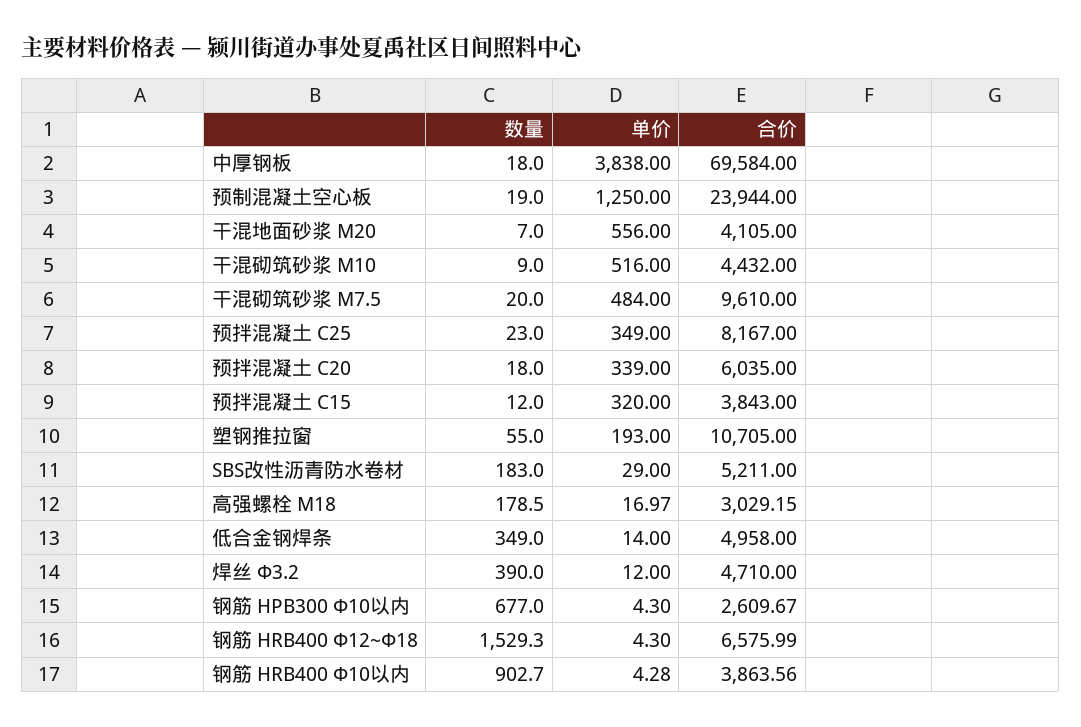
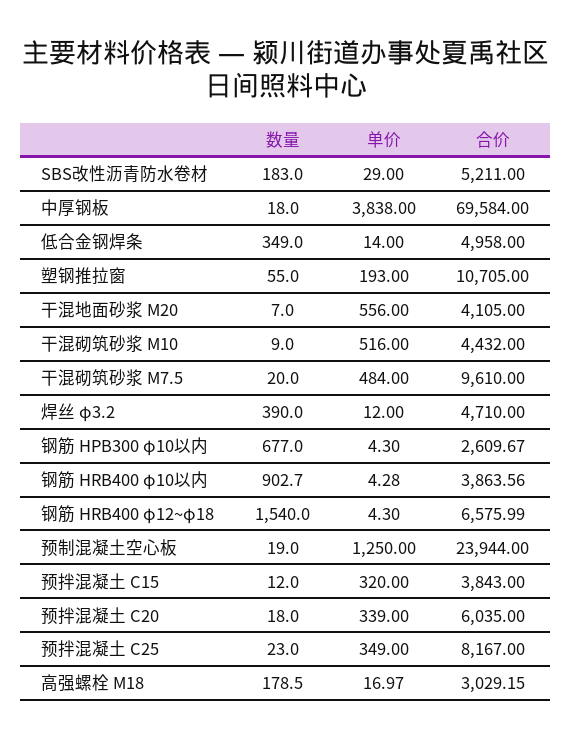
  {
    "数量": {
      "中厚钢板": 18,
      "预制混凝土空心板": 19,
      "干混地面砂浆 M20": 7,
      "干混砌筑砂浆 M10": 9,
      "干混砌筑砂浆 M7.5": 20,
      "预拌混凝土 C25": 23,
      "预拌混凝土 C20": 18,
      "预拌混凝土 C15": 12,
      "塑钢推拉窗": 55,
      "SBS改性沥青防水卷材": 183,
      "高强螺栓 M18": 178.5,
      "低合金钢焊条": 349,
      "焊丝 Φ3.2": 390,
      "钢筋 HPB300 Φ10以内": 677,
-     "钢筋 HRB400 Φ12~Φ18": 1529.3,
+     "钢筋 HRB400 Φ12~Φ18": 1540,
      "钢筋 HRB400 Φ10以内": 902.7
    },
    "单价": {
      "中厚钢板": 3838,
      "预制混凝土空心板": 1250,
      "干混地面砂浆 M20": 556,
      "干混砌筑砂浆 M10": 516,
      "干混砌筑砂浆 M7.5": 484,
      "预拌混凝土 C25": 349,
      "预拌混凝土 C20": 339,
      "预拌混凝土 C15": 320,
      "塑钢推拉窗": 193,
      "SBS改性沥青防水卷材": 29,
      "高强螺栓 M18": 16.97,
      "低合金钢焊条": 14,
      "焊丝 Φ3.2": 12,
      "钢筋 HPB300 Φ10以内": 4.3,
      "钢筋 HRB400 Φ12~Φ18": 4.3,
      "钢筋 HRB400 Φ10以内": 4.28
    },
    "合价": {
      "中厚钢板": 69584,
      "预制混凝土空心板": 23944,
      "干混地面砂浆 M20": 4105,
      "干混砌筑砂浆 M10": 4432,
      "干混砌筑砂浆 M7.5": 9610,
      "预拌混凝土 C25": 8167,
      "预拌混凝土 C20": 6035,
      "预拌混凝土 C15": 3843,
      "塑钢推拉窗": 10705,
      "SBS改性沥青防水卷材": 5211,
      "高强螺栓 M18": 3029.15,
      "低合金钢焊条": 4958,
      "焊丝 Φ3.2": 4710,
      "钢筋 HPB300 Φ10以内": 2609.67,
      "钢筋 HRB400 Φ12~Φ18": 6575.99,
      "钢筋 HRB400 Φ10以内": 3863.56
    }
  }

